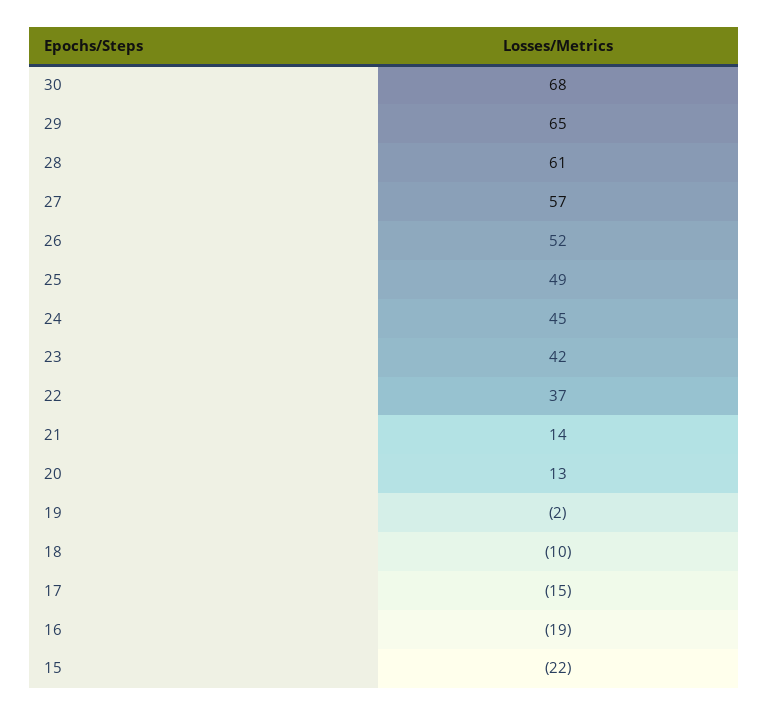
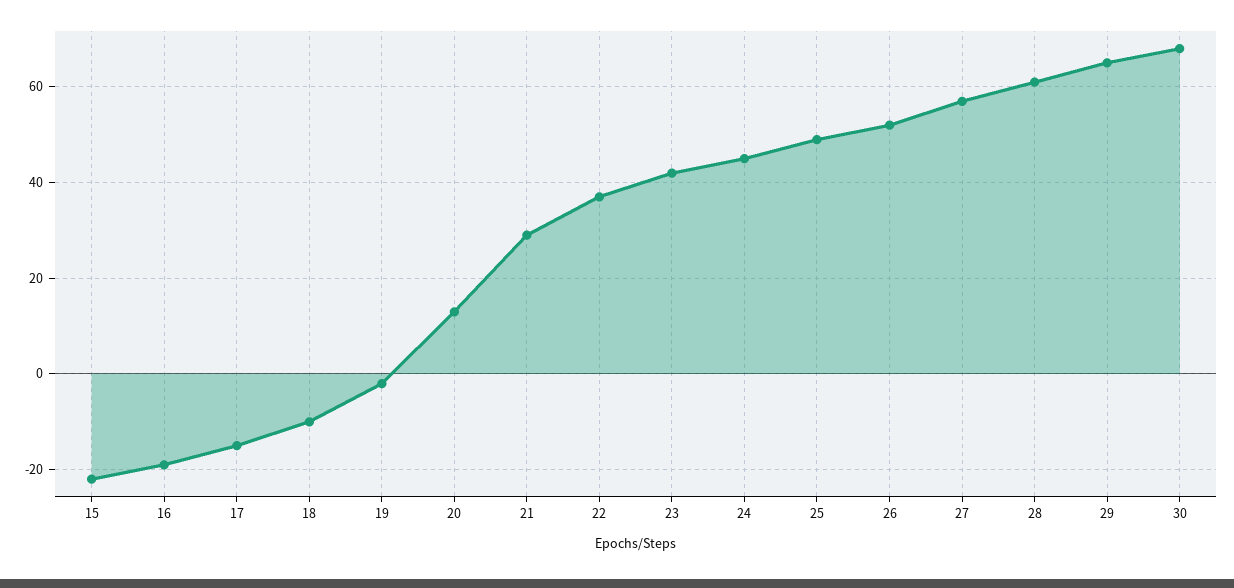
  {
    "30": 68,
    "29": 65,
    "28": 61,
    "27": 57,
    "26": 52,
    "25": 49,
    "24": 45,
    "23": 42,
    "22": 37,
-   "21": 14,
+   "21": 30,
    "20": 13,
    "19": -2,
    "18": -10,
    "17": -15,
    "16": -19,
    "15": -22
  }

